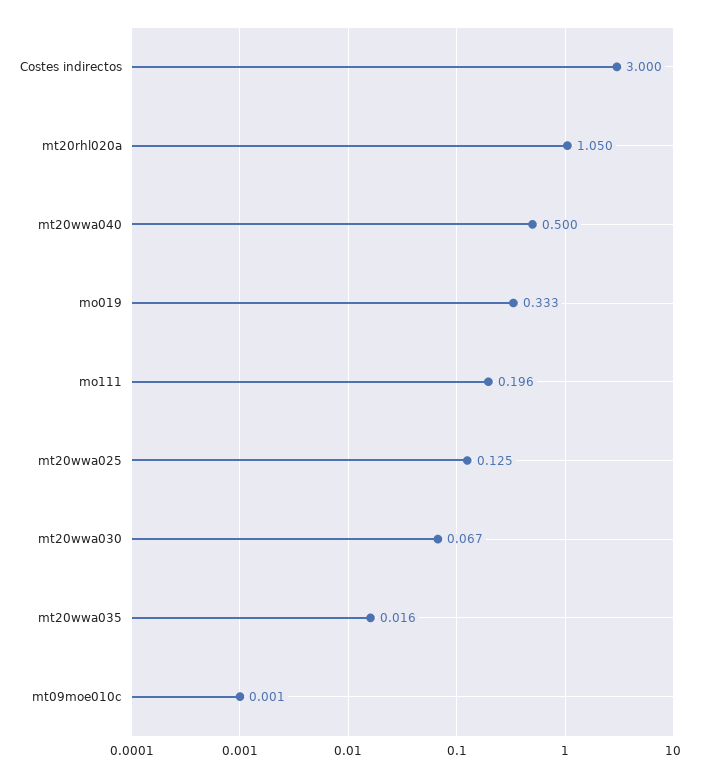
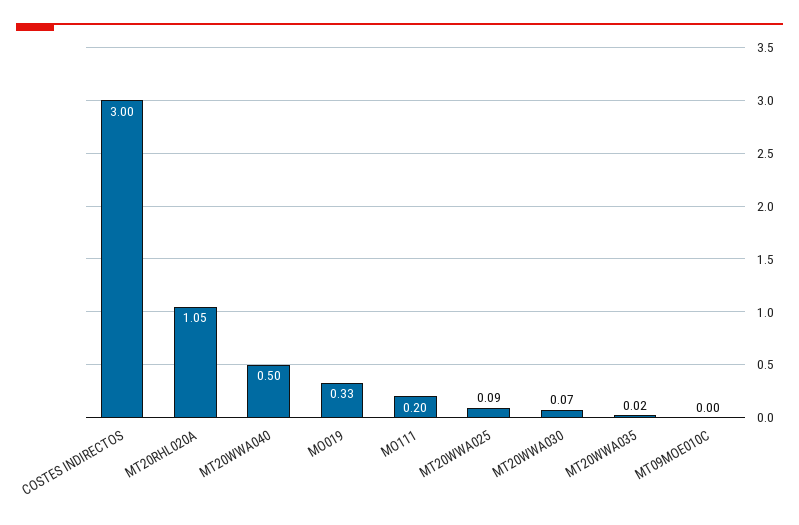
  {
    "Costes indirectos": 3,
    "mt20rhl020a": 1.05,
    "mt20wwa040": 0.5,
    "mo019": 0.333,
    "mo111": 0.196,
-   "mt20wwa025": 0.125,
+   "mt20wwa025": 0.09,
    "mt20wwa030": 0.067,
    "mt20wwa035": 0.016,
    "mt09moe010c": 0.001
  }

